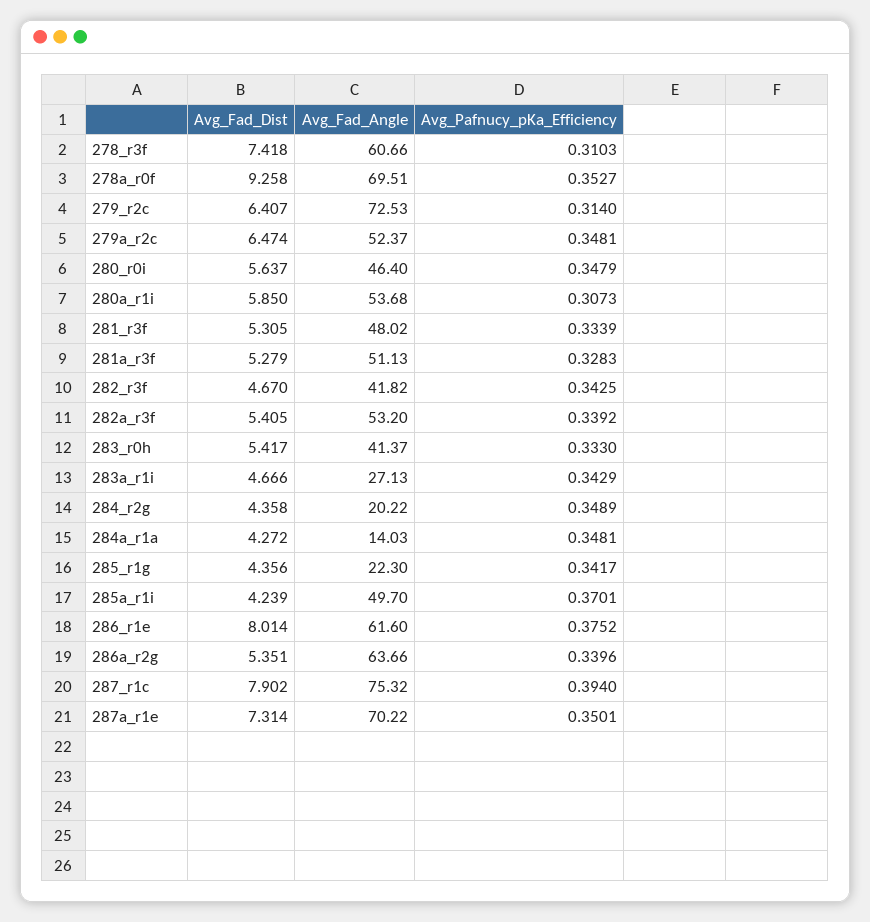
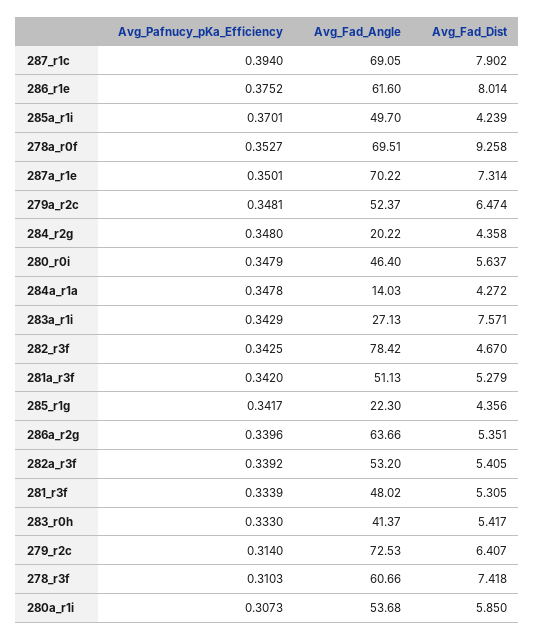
  {
    "Avg_Fad_Dist": {
      "278_r3f": 7.418,
      "278a_r0f": 9.258,
      "279_r2c": 6.407,
      "279a_r2c": 6.474,
      "280_r0i": 5.637,
      "280a_r1i": 5.85,
      "281_r3f": 5.305,
      "281a_r3f": 5.279,
      "282_r3f": 4.67,
      "282a_r3f": 5.405,
      "283_r0h": 5.417,
-     "283a_r1i": 4.666,
+     "283a_r1i": 7.571,
      "284_r2g": 4.358,
      "284a_r1a": 4.272,
      "285_r1g": 4.356,
      "285a_r1i": 4.239,
      "286_r1e": 8.014,
      "286a_r2g": 5.351,
      "287_r1c": 7.902,
      "287a_r1e": 7.314
    },
    "Avg_Fad_Angle": {
      "278_r3f": 60.66,
      "278a_r0f": 69.51,
      "279_r2c": 72.53,
      "279a_r2c": 52.37,
      "280_r0i": 46.4,
      "280a_r1i": 53.68,
      "281_r3f": 48.02,
      "281a_r3f": 51.13,
-     "282_r3f": 41.82,
+     "282_r3f": 78.42,
      "282a_r3f": 53.2,
      "283_r0h": 41.37,
      "283a_r1i": 27.13,
      "284_r2g": 20.22,
      "284a_r1a": 14.03,
      "285_r1g": 22.3,
      "285a_r1i": 49.7,
      "286_r1e": 61.6,
      "286a_r2g": 63.66,
-     "287_r1c": 75.32,
+     "287_r1c": 69.05,
      "287a_r1e": 70.22
    },
    "Avg_Pafnucy_pKa_Efficiency": {
      "278_r3f": 0.3103,
      "278a_r0f": 0.3527,
      "279_r2c": 0.314,
      "279a_r2c": 0.3481,
      "280_r0i": 0.3479,
      "280a_r1i": 0.3073,
      "281_r3f": 0.3339,
-     "281a_r3f": 0.3283,
+     "281a_r3f": 0.342,
      "282_r3f": 0.3425,
      "282a_r3f": 0.3392,
      "283_r0h": 0.333,
      "283a_r1i": 0.3429,
-     "284_r2g": 0.3489,
+     "284_r2g": 0.348,
-     "284a_r1a": 0.3481,
+     "284a_r1a": 0.3478,
      "285_r1g": 0.3417,
      "285a_r1i": 0.3701,
      "286_r1e": 0.3752,
      "286a_r2g": 0.3396,
      "287_r1c": 0.394,
      "287a_r1e": 0.3501
    }
  }

